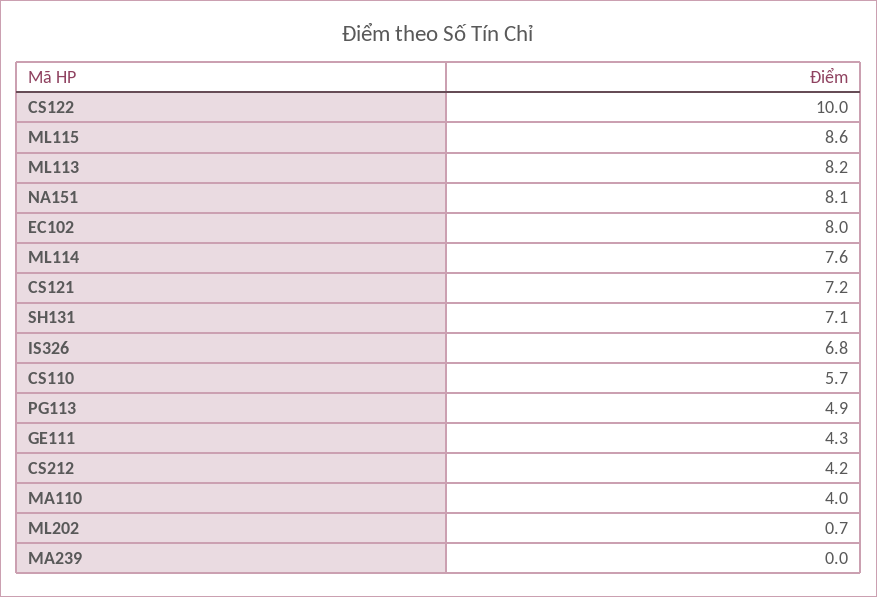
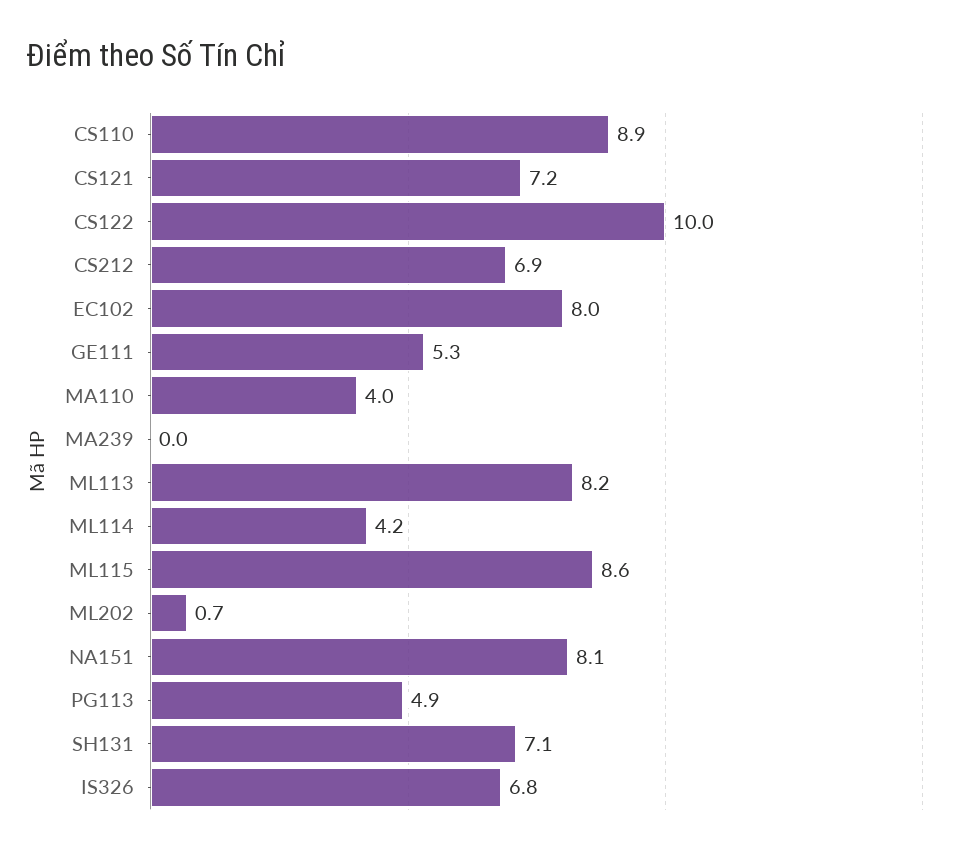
  {
    "CS122": 10,
    "ML115": 8.6,
    "ML113": 8.2,
    "NA151": 8.1,
    "EC102": 8,
-   "ML114": 7.6,
+   "ML114": 4.2,
    "CS121": 7.2,
    "SH131": 7.1,
    "IS326": 6.8,
-   "CS110": 5.7,
+   "CS110": 8.9,
    "PG113": 4.9,
-   "GE111": 4.3,
+   "GE111": 5.3,
-   "CS212": 4.2,
+   "CS212": 6.9,
    "MA110": 4,
    "ML202": 0.7,
    "MA239": 0
  }

